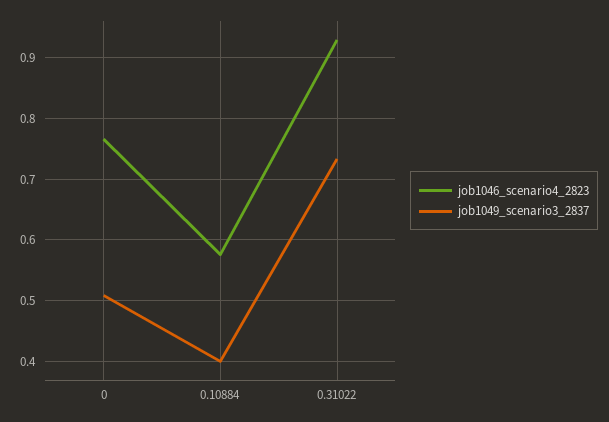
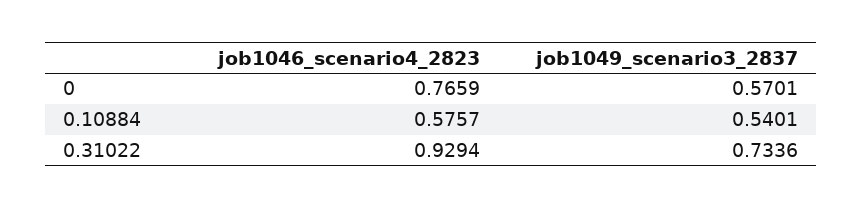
  {
    "job1046_scenario4_2823": {
      "0": 0.7659,
      "0.10884": 0.5757,
      "0.31022": 0.9294
    },
    "job1049_scenario3_2837": {
-     "0": 0.51,
+     "0": 0.5701,
-     "0.10884": 0.4,
+     "0.10884": 0.5401,
      "0.31022": 0.7336
    }
  }

